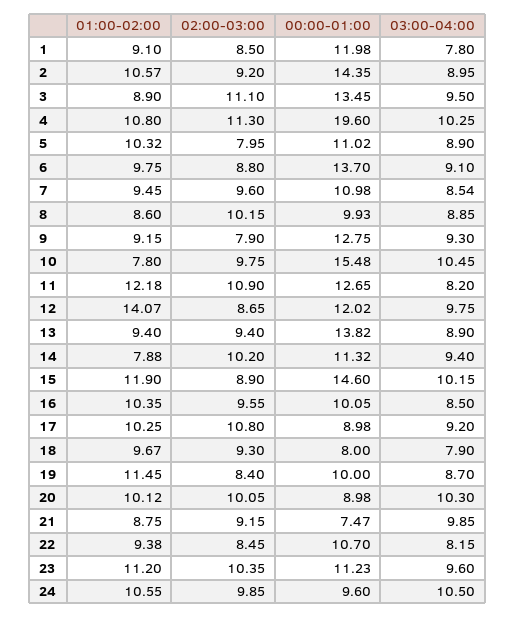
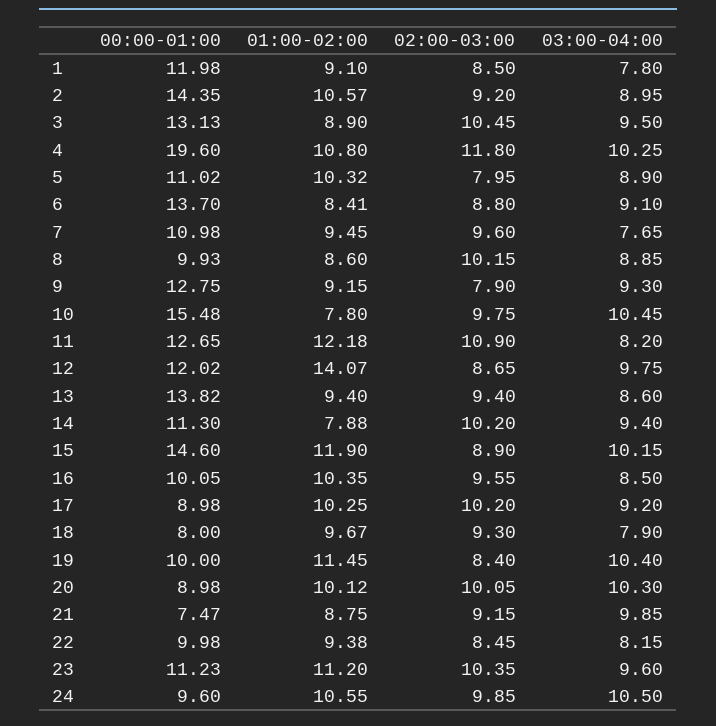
  {
    "01:00-02:00": {
      "1": 9.1,
      "2": 10.57,
      "3": 8.9,
      "4": 10.8,
      "5": 10.32,
-     "6": 9.75,
+     "6": 8.41,
      "7": 9.45,
      "8": 8.6,
      "9": 9.15,
      "10": 7.8,
      "11": 12.18,
      "12": 14.07,
      "13": 9.4,
      "14": 7.88,
      "15": 11.9,
      "16": 10.35,
      "17": 10.25,
      "18": 9.67,
      "19": 11.45,
      "20": 10.12,
      "21": 8.75,
      "22": 9.38,
      "23": 11.2,
      "24": 10.55
    },
    "02:00-03:00": {
      "1": 8.5,
      "2": 9.2,
-     "3": 11.1,
+     "3": 10.45,
-     "4": 11.3,
+     "4": 11.8,
      "5": 7.95,
      "6": 8.8,
      "7": 9.6,
      "8": 10.15,
      "9": 7.9,
      "10": 9.75,
      "11": 10.9,
      "12": 8.65,
      "13": 9.4,
      "14": 10.2,
      "15": 8.9,
      "16": 9.55,
-     "17": 10.8,
+     "17": 10.2,
      "18": 9.3,
      "19": 8.4,
      "20": 10.05,
      "21": 9.15,
      "22": 8.45,
      "23": 10.35,
      "24": 9.85
    },
    "00:00-01:00": {
      "1": 11.98,
      "2": 14.35,
-     "3": 13.45,
+     "3": 13.13,
      "4": 19.6,
      "5": 11.02,
      "6": 13.7,
      "7": 10.98,
      "8": 9.93,
      "9": 12.75,
      "10": 15.48,
      "11": 12.65,
      "12": 12.02,
      "13": 13.82,
-     "14": 11.32,
+     "14": 11.3,
      "15": 14.6,
      "16": 10.05,
      "17": 8.98,
      "18": 8,
      "19": 10,
      "20": 8.98,
      "21": 7.47,
-     "22": 10.7,
+     "22": 9.98,
      "23": 11.23,
      "24": 9.6
    },
    "03:00-04:00": {
      "1": 7.8,
      "2": 8.95,
      "3": 9.5,
      "4": 10.25,
      "5": 8.9,
      "6": 9.1,
-     "7": 8.54,
+     "7": 7.65,
      "8": 8.85,
      "9": 9.3,
      "10": 10.45,
      "11": 8.2,
      "12": 9.75,
-     "13": 8.9,
+     "13": 8.6,
      "14": 9.4,
      "15": 10.15,
      "16": 8.5,
      "17": 9.2,
      "18": 7.9,
-     "19": 8.7,
+     "19": 10.4,
      "20": 10.3,
      "21": 9.85,
      "22": 8.15,
      "23": 9.6,
      "24": 10.5
    }
  }

